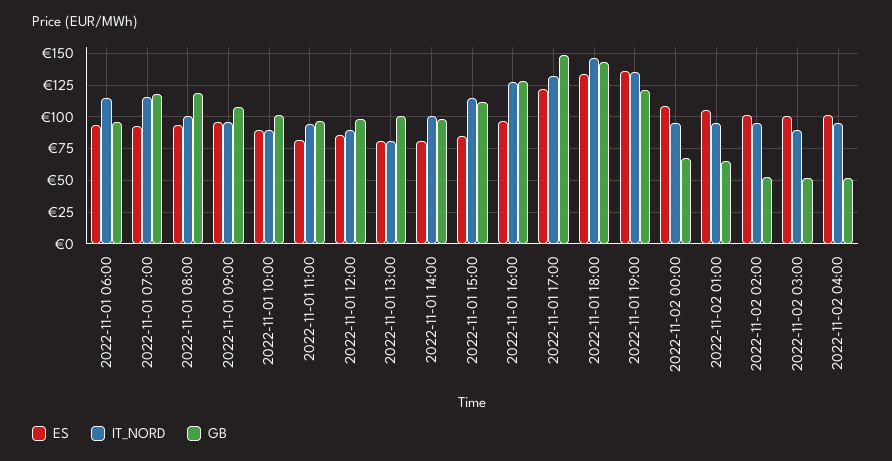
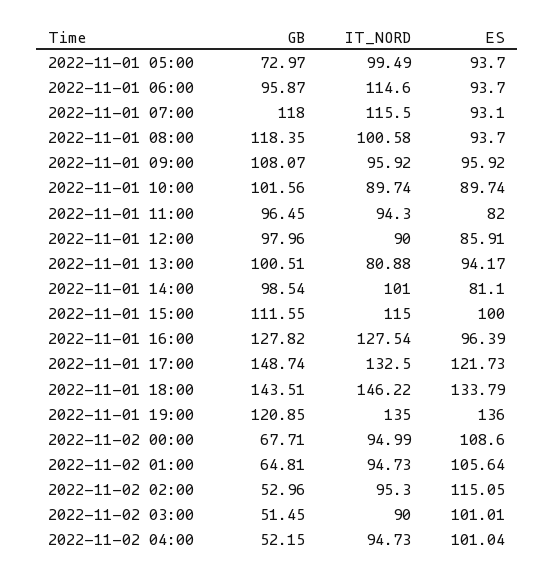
  {
    "ES": {
      "2022-11-01 06:00": 93.7,
      "2022-11-01 07:00": 93.1,
      "2022-11-01 08:00": 93.7,
      "2022-11-01 09:00": 95.92,
      "2022-11-01 10:00": 89.74,
      "2022-11-01 11:00": 82,
      "2022-11-01 12:00": 85.91,
-     "2022-11-01 13:00": 80,
+     "2022-11-01 13:00": 94.17,
      "2022-11-01 14:00": 81.1,
-     "2022-11-01 15:00": 85,
+     "2022-11-01 15:00": 100,
      "2022-11-01 16:00": 96.39,
      "2022-11-01 17:00": 121.73,
      "2022-11-01 18:00": 133.79,
      "2022-11-01 19:00": 136,
      "2022-11-02 00:00": 108.6,
      "2022-11-02 01:00": 105.64,
-     "2022-11-02 02:00": 100,
+     "2022-11-02 02:00": 115.05,
      "2022-11-02 03:00": 101.01,
-     "2022-11-02 04:00": 101.04
+     "2022-11-02 04:00": 101.04,
+     "2022-11-01 05:00": 93.7
    },
    "IT_NORD": {
      "2022-11-01 06:00": 114.6,
      "2022-11-01 07:00": 115.5,
      "2022-11-01 08:00": 100.58,
      "2022-11-01 09:00": 95.92,
      "2022-11-01 10:00": 89.74,
      "2022-11-01 11:00": 94.3,
      "2022-11-01 12:00": 90,
      "2022-11-01 13:00": 80.88,
      "2022-11-01 14:00": 101,
      "2022-11-01 15:00": 115,
      "2022-11-01 16:00": 127.54,
      "2022-11-01 17:00": 132.5,
      "2022-11-01 18:00": 146.22,
      "2022-11-01 19:00": 135,
      "2022-11-02 00:00": 94.99,
      "2022-11-02 01:00": 94.73,
      "2022-11-02 02:00": 95.3,
      "2022-11-02 03:00": 90,
-     "2022-11-02 04:00": 94.73
+     "2022-11-02 04:00": 94.73,
+     "2022-11-01 05:00": 99.49
    },
    "GB": {
      "2022-11-01 06:00": 95.87,
      "2022-11-01 07:00": 118,
      "2022-11-01 08:00": 118.35,
      "2022-11-01 09:00": 108.07,
      "2022-11-01 10:00": 101.56,
      "2022-11-01 11:00": 96.45,
      "2022-11-01 12:00": 97.96,
      "2022-11-01 13:00": 100.51,
      "2022-11-01 14:00": 98.54,
      "2022-11-01 15:00": 111.55,
      "2022-11-01 16:00": 127.82,
      "2022-11-01 17:00": 148.74,
      "2022-11-01 18:00": 143.51,
      "2022-11-01 19:00": 120.85,
      "2022-11-02 00:00": 67.71,
      "2022-11-02 01:00": 64.81,
      "2022-11-02 02:00": 52.96,
      "2022-11-02 03:00": 51.45,
-     "2022-11-02 04:00": 52.15
+     "2022-11-02 04:00": 52.15,
+     "2022-11-01 05:00": 72.97
    }
  }

